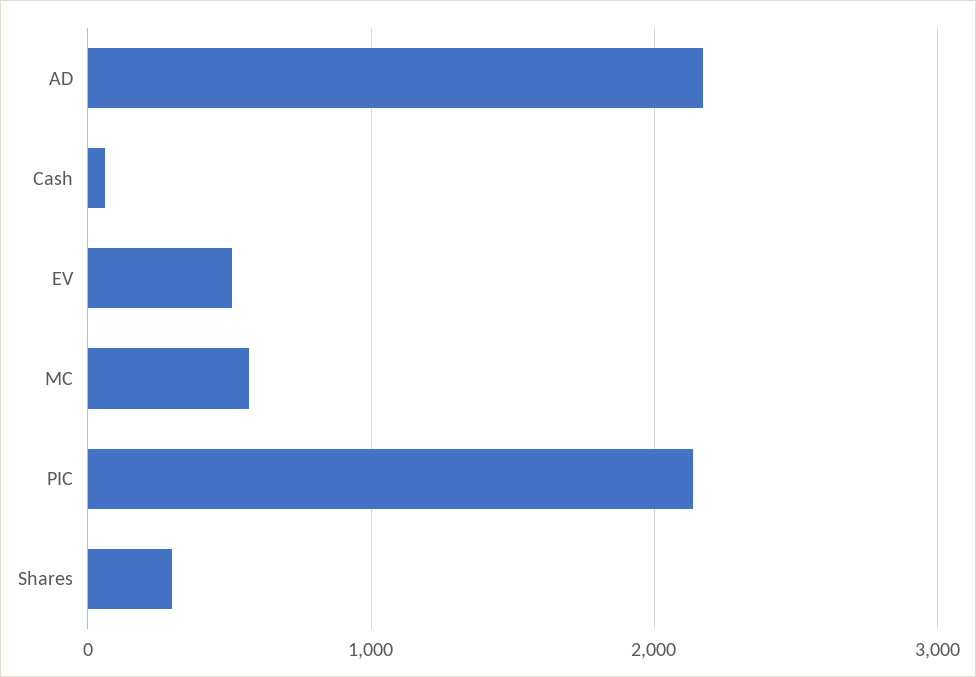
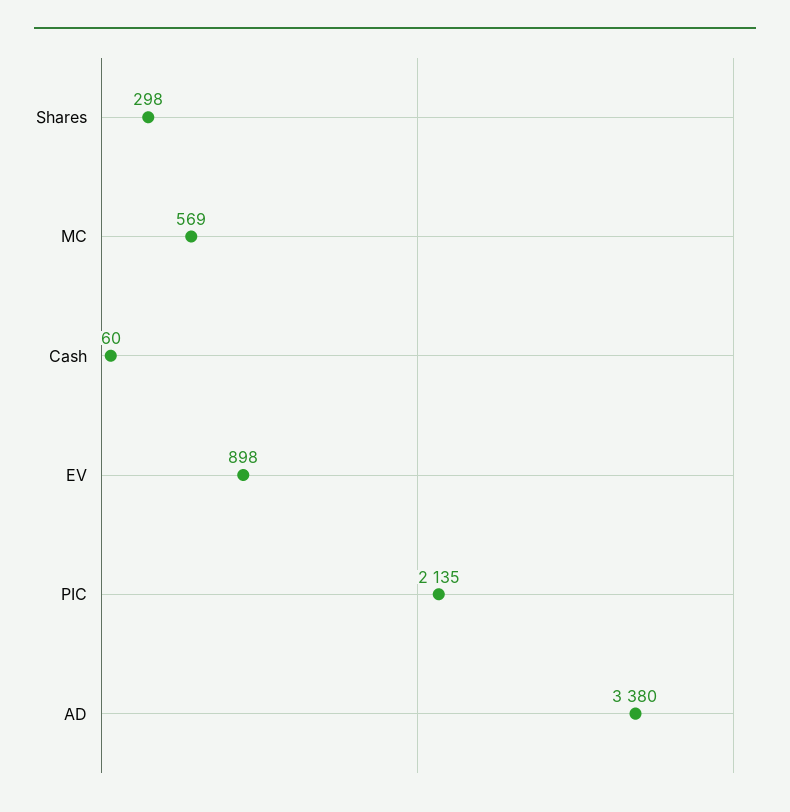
  {
-   "AD": 2200,
+   "AD": 3380,
    "Cash": 60,
-   "EV": 500,
+   "EV": 898,
    "MC": 569,
    "PIC": 2135,
    "Shares": 298
  }

